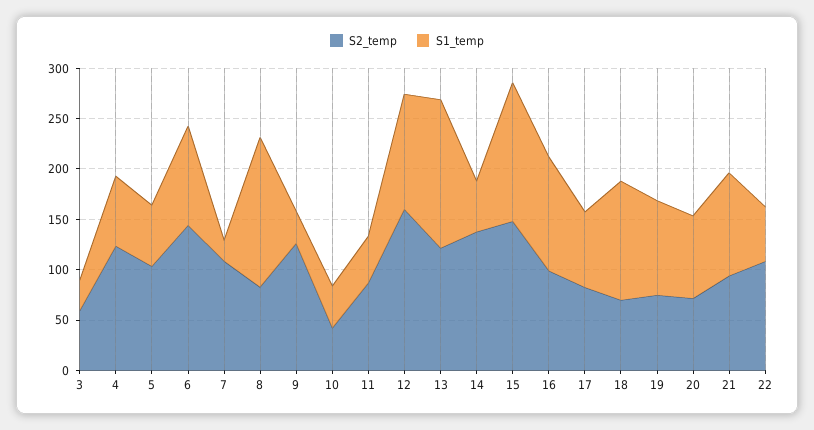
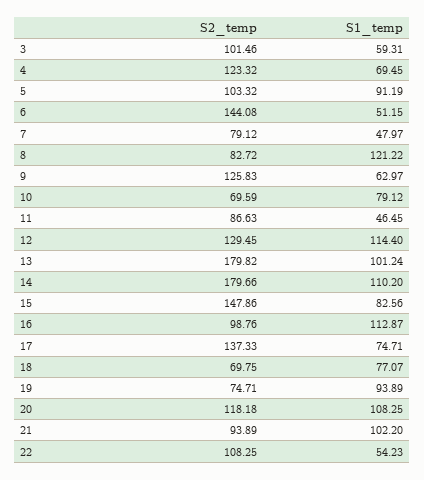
  {
    "S2_temp": {
-     "3": 60,
+     "3": 101.46,
      "4": 123.32,
      "5": 103.32,
      "6": 144.08,
-     "7": 110,
+     "7": 79.12,
      "8": 82.72,
      "9": 125.83,
-     "10": 40,
+     "10": 69.59,
      "11": 86.63,
-     "12": 160,
+     "12": 129.45,
-     "13": 120,
+     "13": 179.82,
-     "14": 140,
+     "14": 179.66,
      "15": 147.86,
      "16": 98.76,
-     "17": 80,
+     "17": 137.33,
      "18": 69.75,
      "19": 74.71,
-     "20": 70,
+     "20": 118.18,
      "21": 93.89,
      "22": 108.25
    },
    "S1_temp": {
-     "3": 30,
+     "3": 59.31,
      "4": 69.45,
-     "5": 60,
+     "5": 91.19,
-     "6": 100,
+     "6": 51.15,
-     "7": 20,
+     "7": 47.97,
-     "8": 150,
+     "8": 121.22,
-     "9": 30,
+     "9": 62.97,
-     "10": 40,
+     "10": 79.12,
      "11": 46.45,
      "12": 114.4,
-     "13": 150,
+     "13": 101.24,
-     "14": 50,
+     "14": 110.2,
-     "15": 140,
+     "15": 82.56,
      "16": 112.87,
      "17": 74.71,
-     "18": 120,
+     "18": 77.07,
      "19": 93.89,
-     "20": 80,
+     "20": 108.25,
      "21": 102.2,
      "22": 54.23
    }
  }

